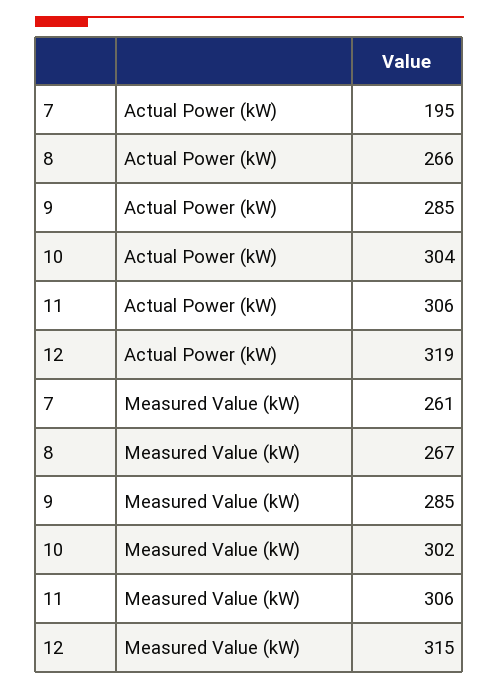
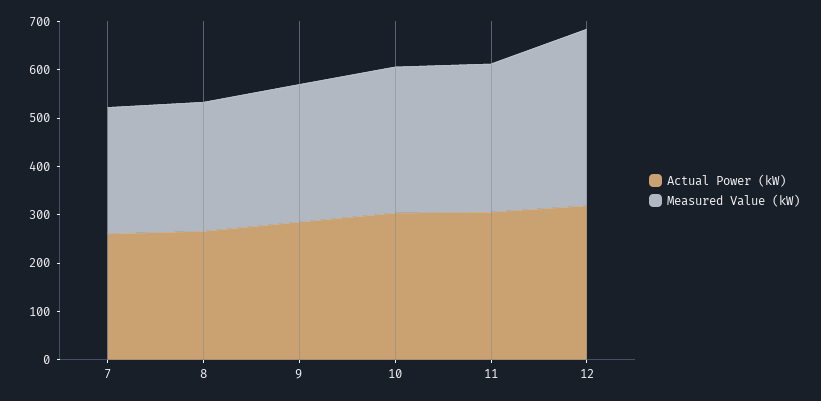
  {
    "Actual Power (kW)": {
-     "7": 195,
+     "7": 260,
      "8": 266,
      "9": 285,
      "10": 304,
      "11": 306,
      "12": 319
    },
    "Measured Value (kW)": {
      "7": 261,
      "8": 267,
      "9": 285,
      "10": 302,
      "11": 306,
-     "12": 315
+     "12": 360
    }
  }

